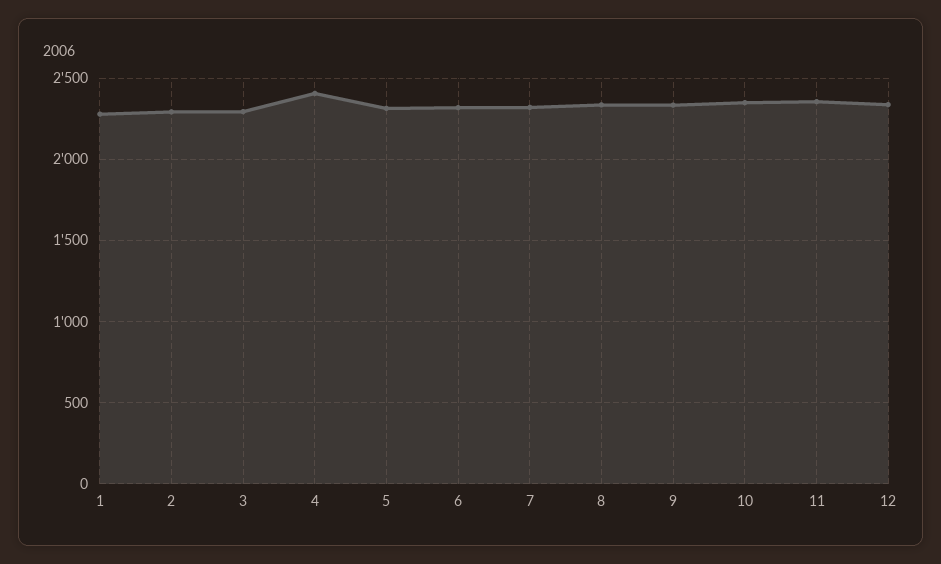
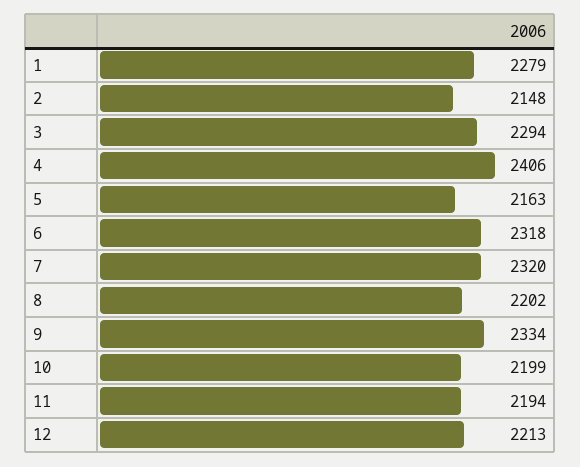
  {
    "1": 2279,
-   "2": 2300,
+   "2": 2148,
    "3": 2294,
    "4": 2406,
-   "5": 2300,
+   "5": 2163,
    "6": 2318,
    "7": 2320,
-   "8": 2350,
+   "8": 2202,
    "9": 2334,
-   "10": 2350,
+   "10": 2199,
-   "11": 2350,
+   "11": 2194,
-   "12": 2350
+   "12": 2213
  }

